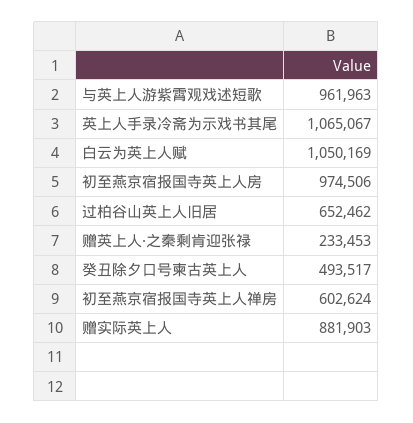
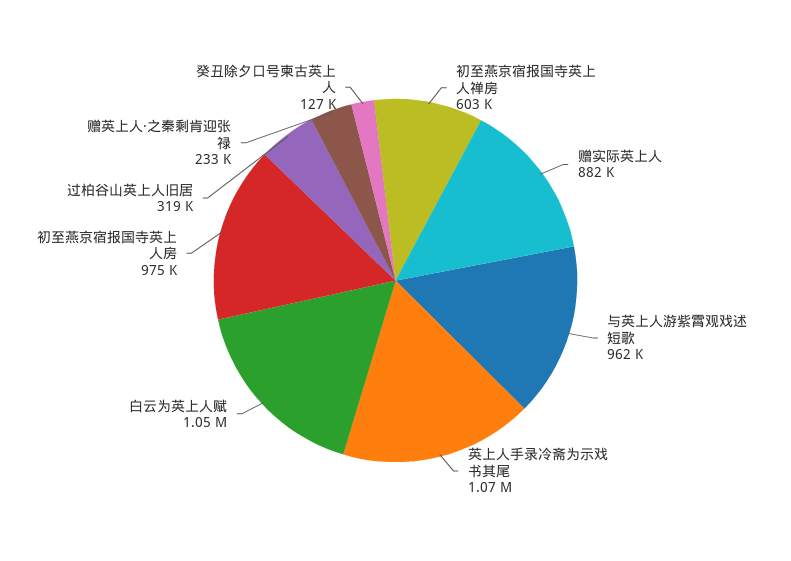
  {
    "与英上人游紫霄观戏述短歌": 961963,
    "英上人手录冷斋为示戏书其尾": 1065067,
    "白云为英上人赋": 1050169,
    "初至燕京宿报国寺英上人房": 974506,
-   "过柏谷山英上人旧居": 652462,
+   "过柏谷山英上人旧居": 319000,
    "赠英上人·之秦剩肯迎张禄": 233453,
-   "癸丑除夕口号柬古英上人": 493517,
+   "癸丑除夕口号柬古英上人": 127000,
    "初至燕京宿报国寺英上人禅房": 602624,
    "赠实际英上人": 881903
  }

